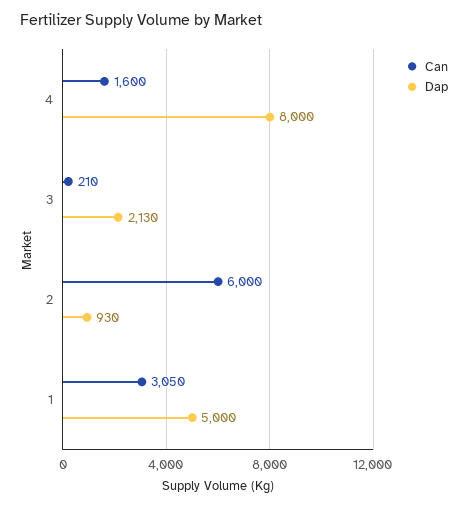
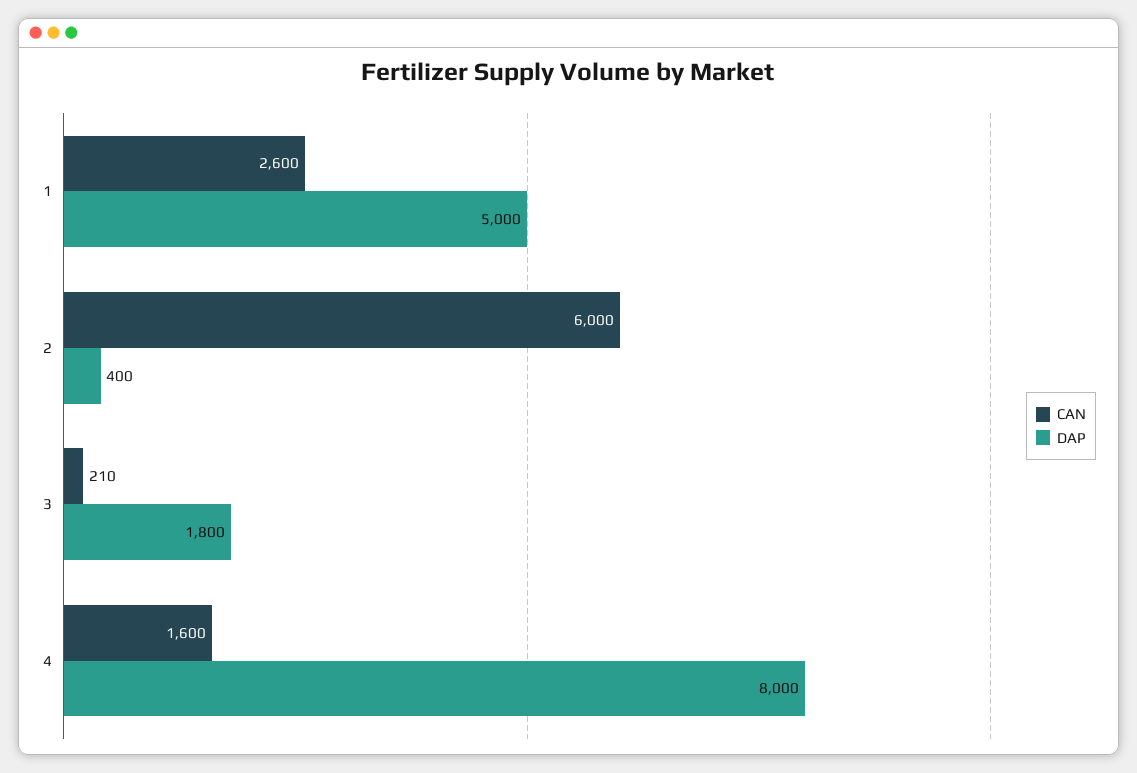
  {
    "Can": {
      "4": 1600,
      "3": 210,
      "2": 6000,
-     "1": 3050
+     "1": 2600
    },
    "Dap": {
      "4": 8000,
-     "3": 2130,
+     "3": 1800,
-     "2": 930,
+     "2": 400,
      "1": 5000
    }
  }

